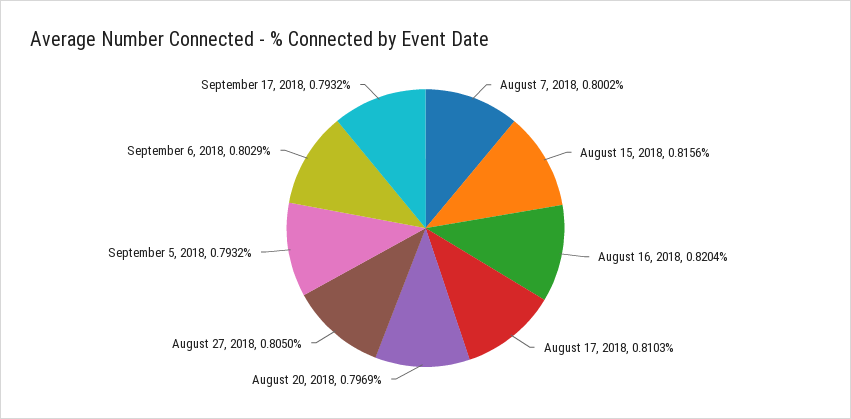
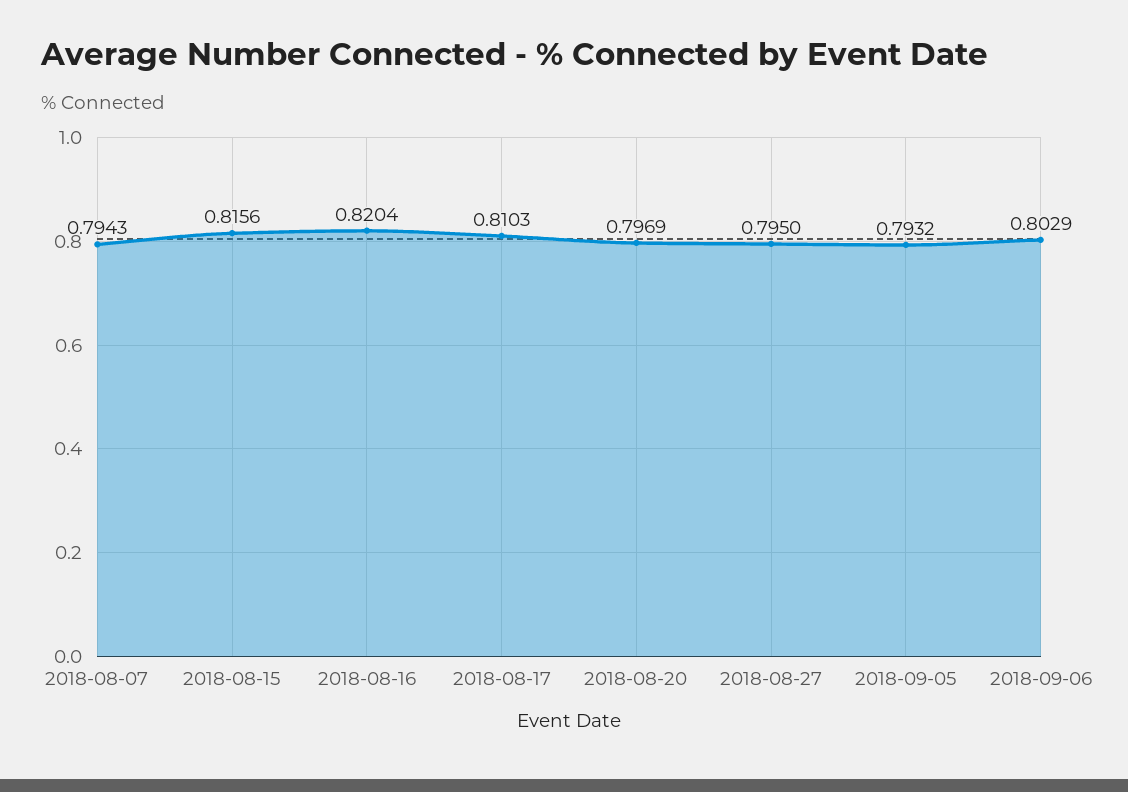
  {
-   "August 7, 2018": 0.8002,
+   "August 7, 2018": 0.7943,
    "August 15, 2018": 0.8156,
    "August 16, 2018": 0.8204,
    "August 17, 2018": 0.8103,
    "August 20, 2018": 0.7969,
-   "August 27, 2018": 0.805,
+   "August 27, 2018": 0.795,
    "September 5, 2018": 0.7932,
-   "September 6, 2018": 0.8029,
+   "September 6, 2018": 0.8029
-   "September 17, 2018": 0.7932
  }

